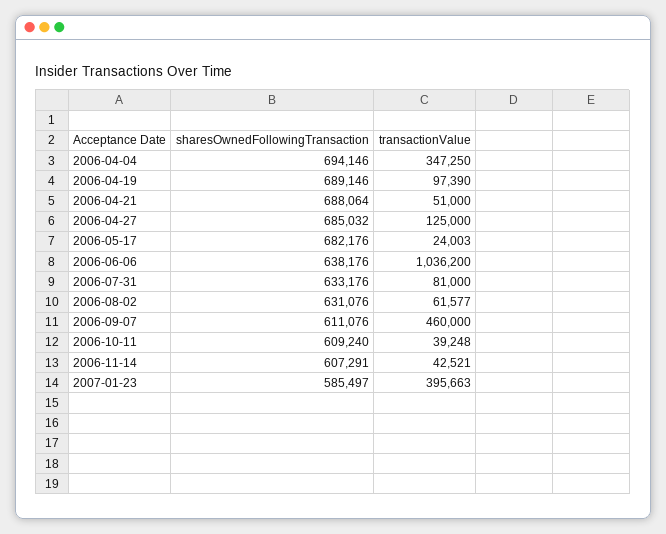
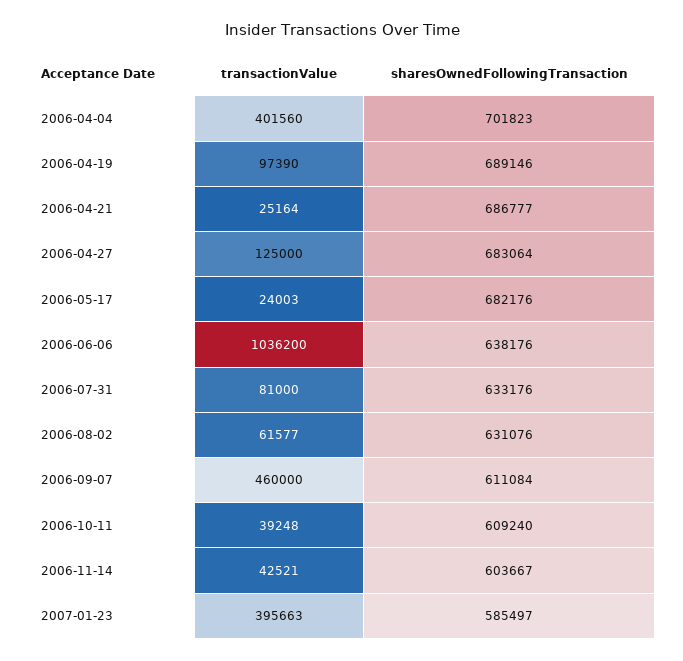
  {
    "sharesOwnedFollowingTransaction": {
-     "2006-04-04": 694146,
+     "2006-04-04": 701823,
      "2006-04-19": 689146,
-     "2006-04-21": 688064,
+     "2006-04-21": 686777,
-     "2006-04-27": 685032,
+     "2006-04-27": 683064,
      "2006-05-17": 682176,
      "2006-06-06": 638176,
      "2006-07-31": 633176,
      "2006-08-02": 631076,
-     "2006-09-07": 611076,
+     "2006-09-07": 611084,
      "2006-10-11": 609240,
-     "2006-11-14": 607291,
+     "2006-11-14": 603667,
      "2007-01-23": 585497
    },
    "transactionValue": {
-     "2006-04-04": 347250,
+     "2006-04-04": 401560,
      "2006-04-19": 97390,
-     "2006-04-21": 51000,
+     "2006-04-21": 25164,
      "2006-04-27": 125000,
      "2006-05-17": 24003,
      "2006-06-06": 1036200,
      "2006-07-31": 81000,
      "2006-08-02": 61577,
      "2006-09-07": 460000,
      "2006-10-11": 39248,
      "2006-11-14": 42521,
      "2007-01-23": 395663
    }
  }

